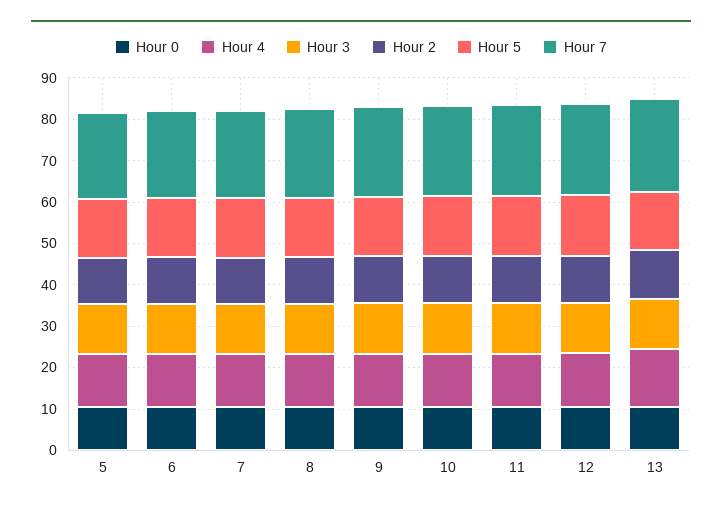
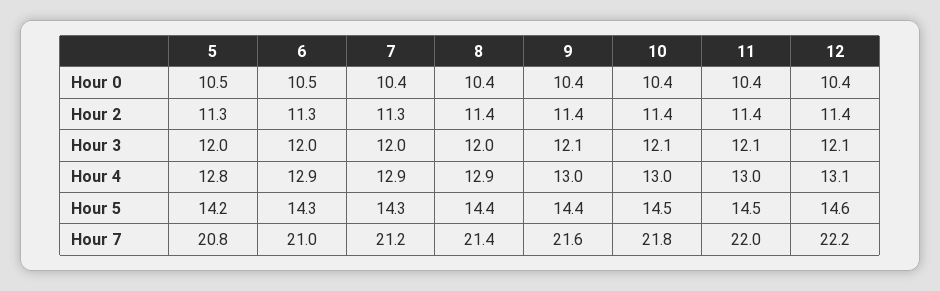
  {
    "Hour 0": {
      "5": 10.5,
      "6": 10.5,
      "7": 10.4,
      "8": 10.4,
      "9": 10.4,
      "10": 10.4,
      "11": 10.4,
-     "12": 10.4,
+     "12": 10.4
-     "13": 10
    },
    "Hour 4": {
      "5": 12.8,
      "6": 12.9,
      "7": 12.9,
      "8": 12.9,
      "9": 13,
      "10": 13,
      "11": 13,
-     "12": 13.1,
+     "12": 13.1
-     "13": 14
    },
    "Hour 3": {
      "5": 12,
      "6": 12,
      "7": 12,
      "8": 12,
      "9": 12.1,
      "10": 12.1,
      "11": 12.1,
-     "12": 12.1,
+     "12": 12.1
-     "13": 12
    },
    "Hour 2": {
      "5": 11.3,
      "6": 11.3,
      "7": 11.3,
      "8": 11.4,
      "9": 11.4,
      "10": 11.4,
      "11": 11.4,
-     "12": 11.4,
+     "12": 11.4
-     "13": 12
    },
    "Hour 5": {
      "5": 14.2,
      "6": 14.3,
      "7": 14.3,
      "8": 14.4,
      "9": 14.4,
      "10": 14.5,
      "11": 14.5,
-     "12": 14.6,
+     "12": 14.6
-     "13": 14
    },
    "Hour 7": {
      "5": 20.8,
      "6": 21,
      "7": 21.2,
      "8": 21.4,
      "9": 21.6,
      "10": 21.8,
      "11": 22,
-     "12": 22.2,
+     "12": 22.2
-     "13": 22
    }
  }

